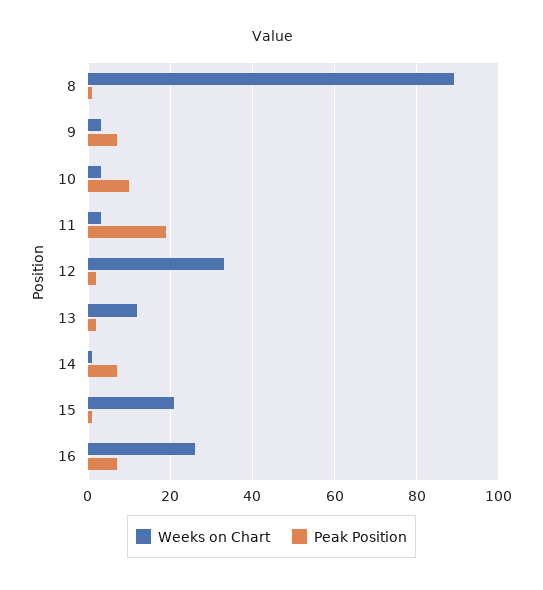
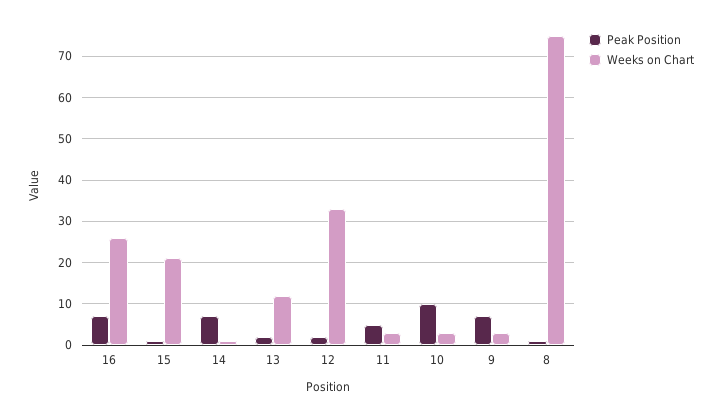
  {
    "Weeks on Chart": {
-     "8": 90,
+     "8": 75,
      "9": 5,
      "10": 5,
      "11": 5,
      "12": 35,
      "13": 10,
      "14": 0,
      "15": 20,
      "16": 25
    },
    "Peak Position": {
      "8": 0,
      "9": 5,
      "10": 10,
-     "11": 20,
+     "11": 5,
      "12": 0,
      "13": 0,
      "14": 5,
      "15": 0,
      "16": 5
    }
  }

